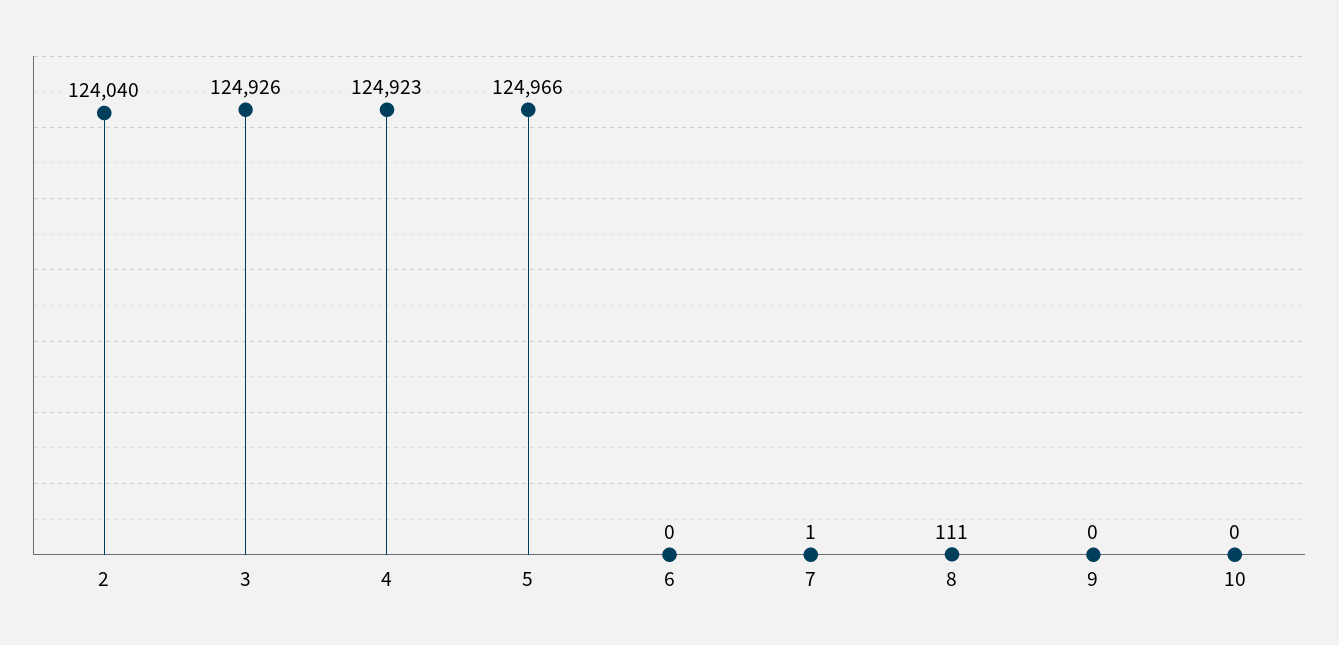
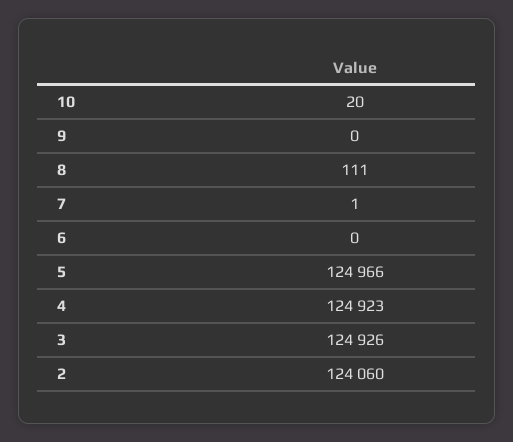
  {
-   "2": 124040,
+   "2": 124060,
    "3": 124926,
    "4": 124923,
    "5": 124966,
    "6": 0,
    "7": 1,
    "8": 111,
    "9": 0,
-   "10": 0
+   "10": 20
  }

